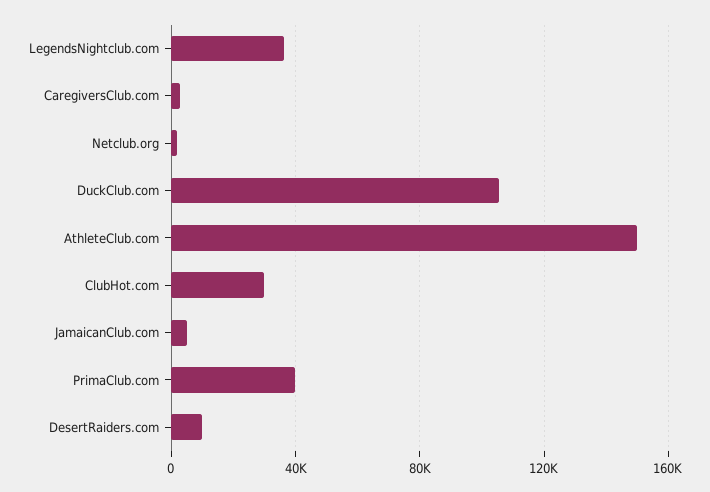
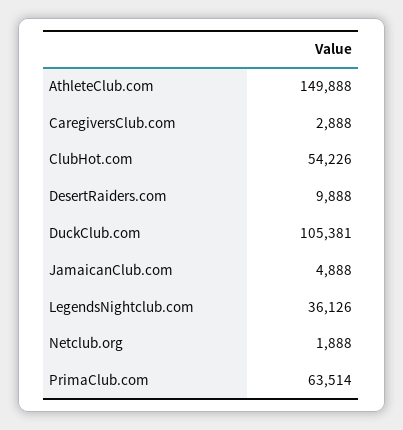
  {
    "LegendsNightclub.com": 36126,
    "CaregiversClub.com": 2888,
    "Netclub.org": 1888,
    "DuckClub.com": 105381,
    "AthleteClub.com": 149888,
-   "ClubHot.com": 30000,
+   "ClubHot.com": 54226,
    "JamaicanClub.com": 4888,
-   "PrimaClub.com": 40000,
+   "PrimaClub.com": 63514,
    "DesertRaiders.com": 9888
  }

